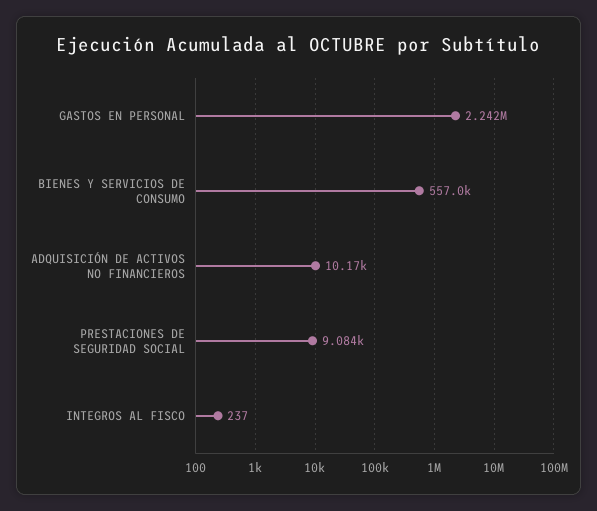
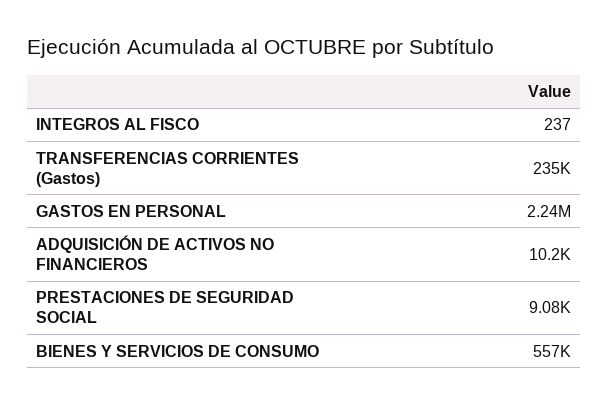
  {
    "GASTOS EN PERSONAL": 2242000,
    "BIENES Y SERVICIOS DE CONSUMO": 557000,
    "ADQUISICIÓN DE ACTIVOS NO FINANCIEROS": 10170,
    "PRESTACIONES DE SEGURIDAD SOCIAL": 9084,
-   "INTEGROS AL FISCO": 237
+   "INTEGROS AL FISCO": 237,
+   "TRANSFERENCIAS CORRIENTES (Gastos)": 235000
  }

